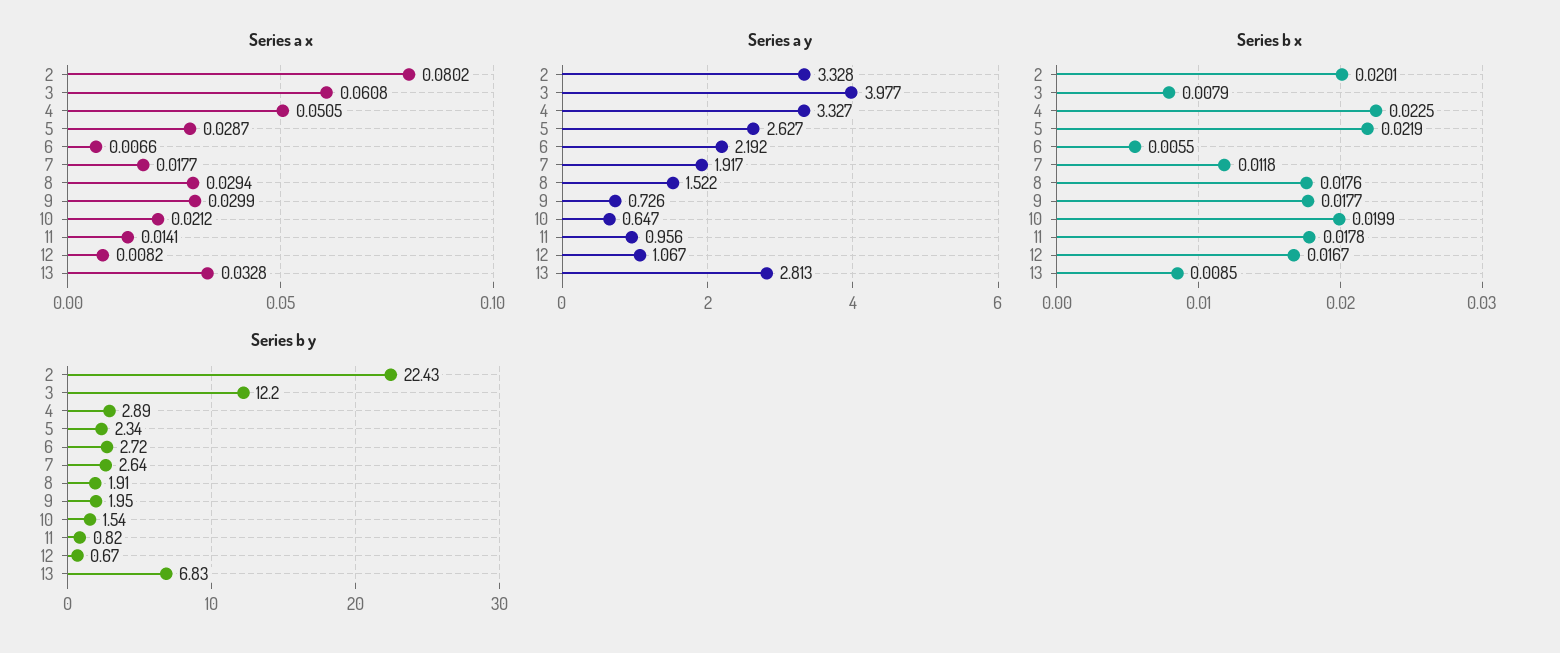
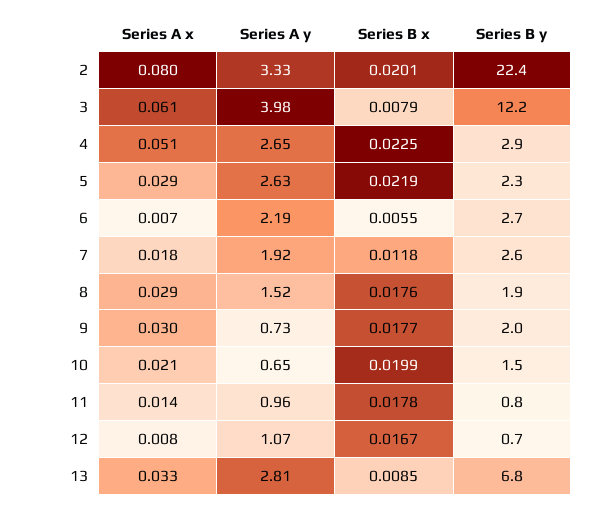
  {
    "Series a x": {
      "2": 0.0802,
      "3": 0.0608,
      "4": 0.0505,
      "5": 0.0287,
      "6": 0.0066,
      "7": 0.0177,
      "8": 0.0294,
      "9": 0.0299,
      "10": 0.0212,
      "11": 0.0141,
      "12": 0.0082,
      "13": 0.0328
    },
    "Series a y": {
      "2": 3.328,
      "3": 3.977,
-     "4": 3.327,
+     "4": 2.65,
      "5": 2.627,
      "6": 2.192,
      "7": 1.917,
      "8": 1.522,
      "9": 0.726,
      "10": 0.647,
      "11": 0.956,
      "12": 1.067,
      "13": 2.813
    },
    "Series b x": {
      "2": 0.0201,
      "3": 0.0079,
      "4": 0.0225,
      "5": 0.0219,
      "6": 0.0055,
      "7": 0.0118,
      "8": 0.0176,
      "9": 0.0177,
      "10": 0.0199,
      "11": 0.0178,
      "12": 0.0167,
      "13": 0.0085
    },
    "Series b y": {
      "2": 22.43,
      "3": 12.2,
      "4": 2.89,
      "5": 2.34,
      "6": 2.72,
      "7": 2.64,
      "8": 1.91,
      "9": 1.95,
      "10": 1.54,
      "11": 0.82,
      "12": 0.67,
      "13": 6.83
    }
  }

